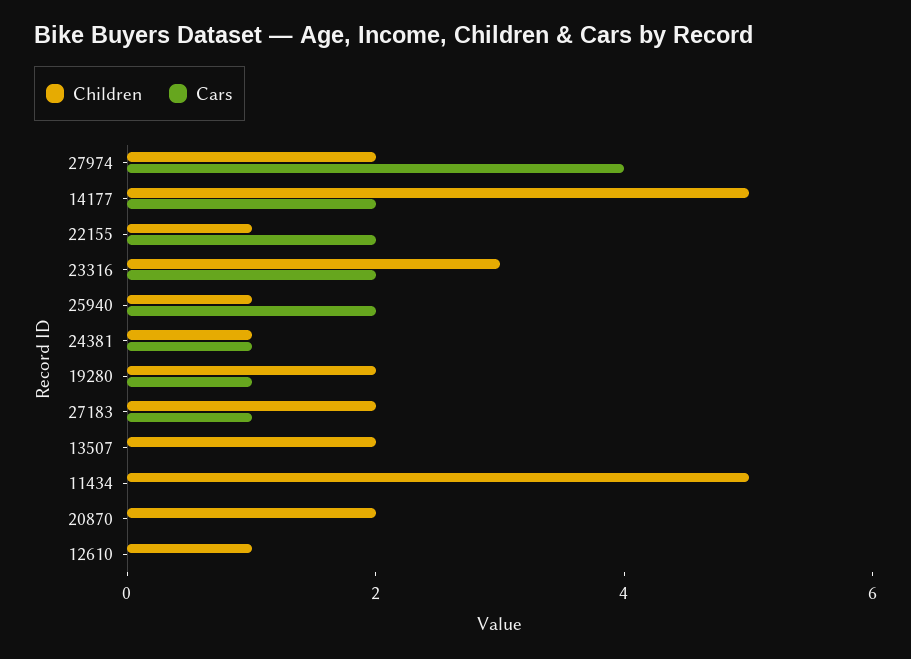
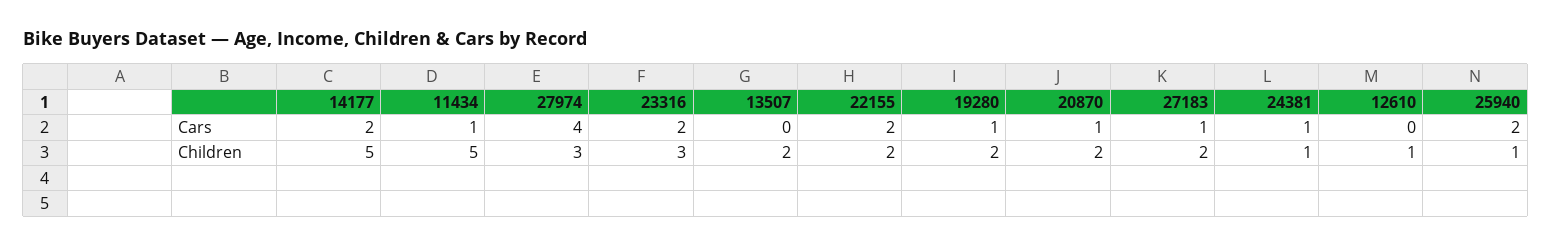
  {
    "Children": {
-     "27974": 2,
+     "27974": 3,
      "14177": 5,
-     "22155": 1,
+     "22155": 2,
      "23316": 3,
      "25940": 1,
      "24381": 1,
      "19280": 2,
      "27183": 2,
      "13507": 2,
      "11434": 5,
      "20870": 2,
      "12610": 1
    },
    "Cars": {
      "27974": 4,
      "14177": 2,
      "22155": 2,
      "23316": 2,
      "25940": 2,
      "24381": 1,
      "19280": 1,
      "27183": 1,
      "13507": 0,
-     "11434": 0,
+     "11434": 1,
-     "20870": 0,
+     "20870": 1,
      "12610": 0
    }
  }

